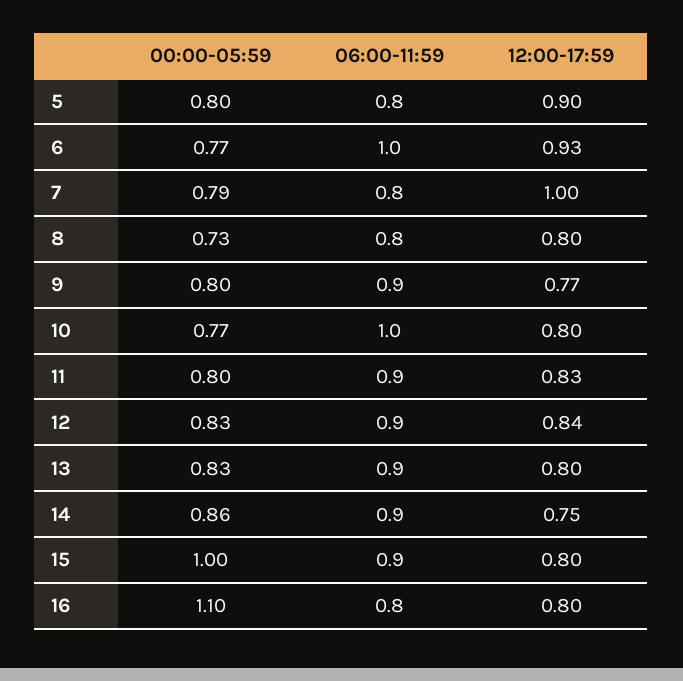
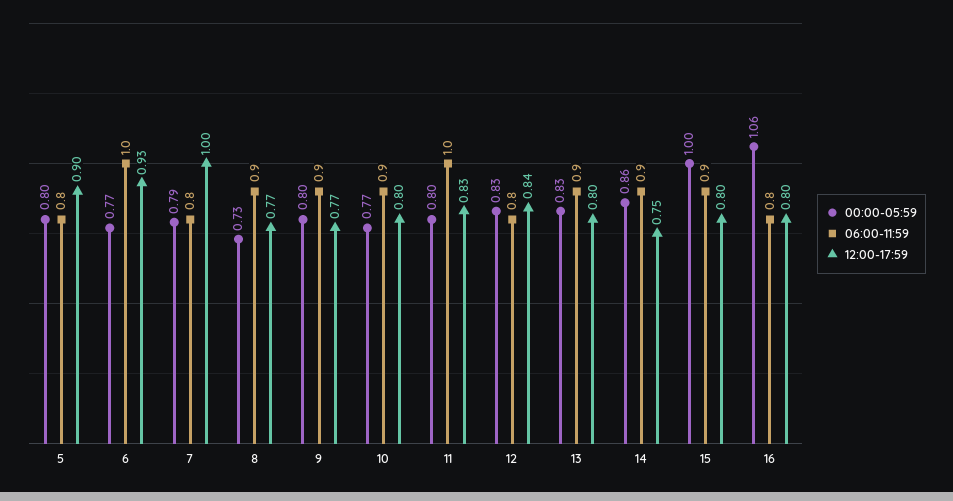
  {
    "00:00-05:59": {
      "5": 0.8,
      "6": 0.77,
      "7": 0.79,
      "8": 0.73,
      "9": 0.8,
      "10": 0.77,
      "11": 0.8,
      "12": 0.83,
      "13": 0.83,
      "14": 0.86,
      "15": 1,
-     "16": 1.1
+     "16": 1.06
    },
    "06:00-11:59": {
      "5": 0.8,
      "6": 1,
      "7": 0.8,
-     "8": 0.8,
+     "8": 0.9,
      "9": 0.9,
-     "10": 1,
+     "10": 0.9,
-     "11": 0.9,
+     "11": 1,
-     "12": 0.9,
+     "12": 0.8,
      "13": 0.9,
      "14": 0.9,
      "15": 0.9,
      "16": 0.8
    },
    "12:00-17:59": {
      "5": 0.9,
      "6": 0.93,
      "7": 1,
-     "8": 0.8,
+     "8": 0.77,
      "9": 0.77,
      "10": 0.8,
      "11": 0.83,
      "12": 0.84,
      "13": 0.8,
      "14": 0.75,
      "15": 0.8,
      "16": 0.8
    }
  }

